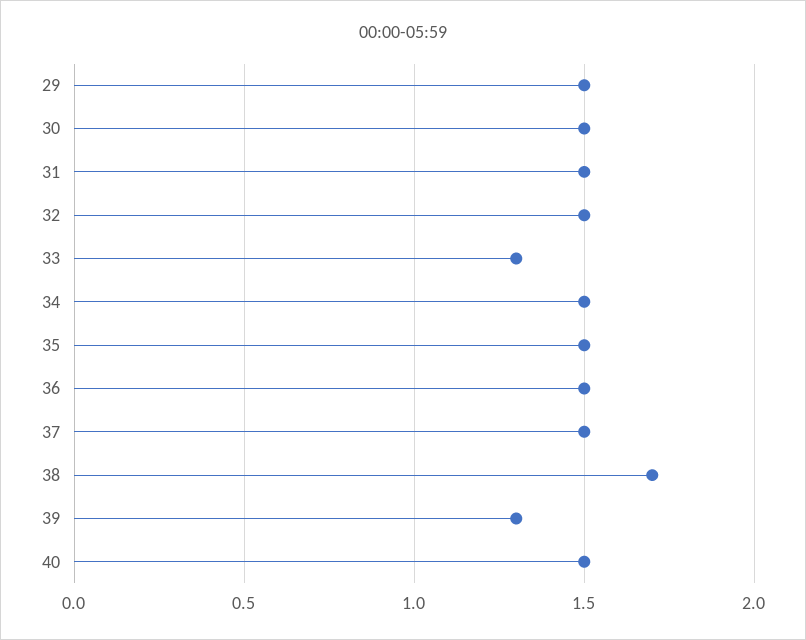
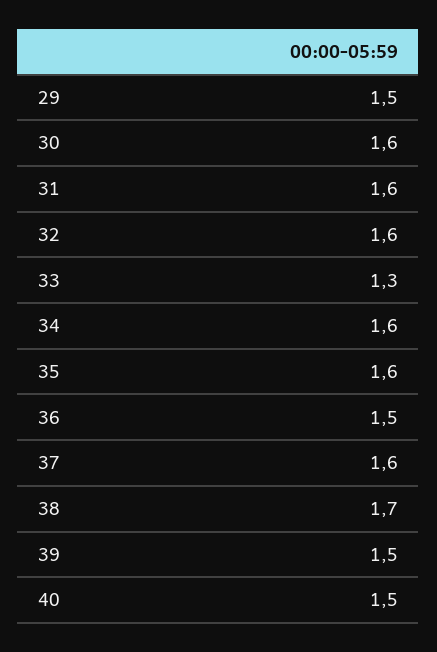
  {
    "29": 1.5,
-   "30": 1.5,
+   "30": 1.6,
-   "31": 1.5,
+   "31": 1.6,
-   "32": 1.5,
+   "32": 1.6,
    "33": 1.3,
-   "34": 1.5,
+   "34": 1.6,
-   "35": 1.5,
+   "35": 1.6,
    "36": 1.5,
-   "37": 1.5,
+   "37": 1.6,
    "38": 1.7,
-   "39": 1.3,
+   "39": 1.5,
    "40": 1.5
  }

